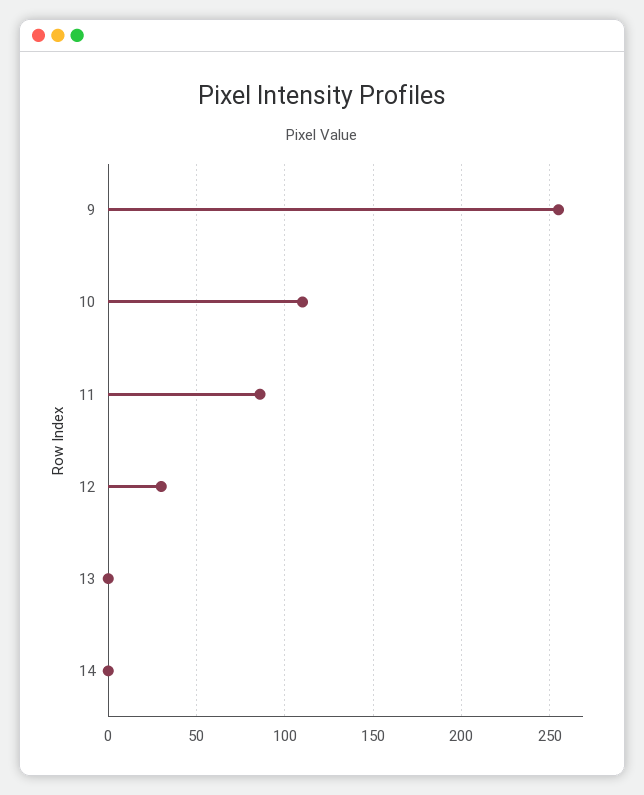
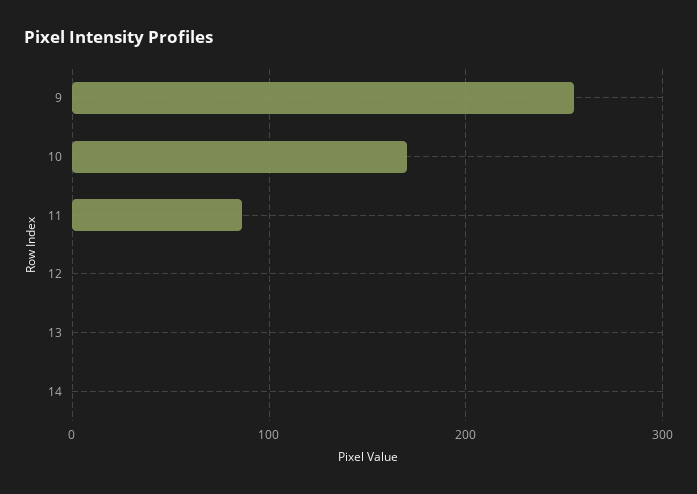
  {
    "9": 255,
-   "10": 110,
+   "10": 170,
    "11": 85,
-   "12": 30,
+   "12": 0,
    "13": 0,
    "14": 0
  }

